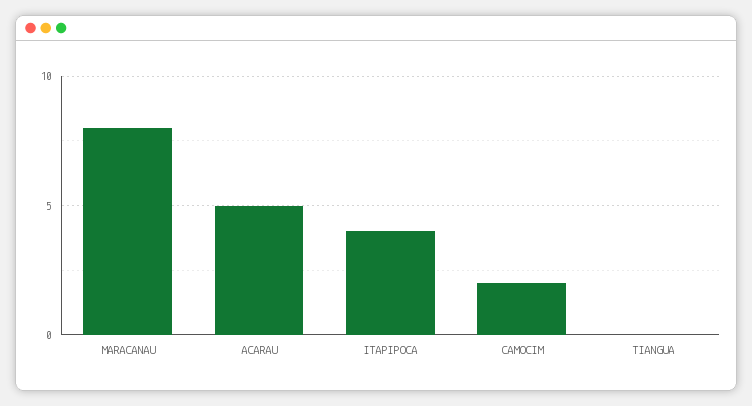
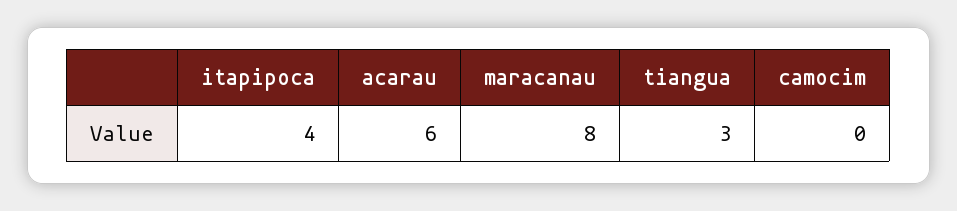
  {
    "MARACANAU": 8,
-   "ACARAU": 5,
+   "ACARAU": 6,
    "ITAPIPOCA": 4,
-   "CAMOCIM": 2,
+   "CAMOCIM": 0,
-   "TIANGUA": 0
+   "TIANGUA": 3
  }

